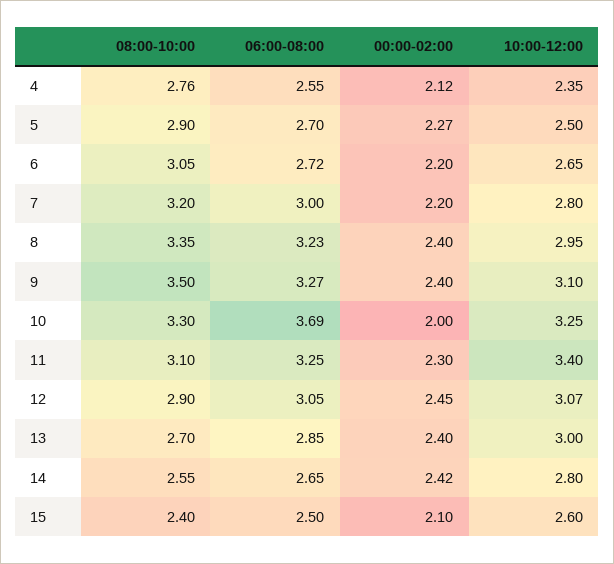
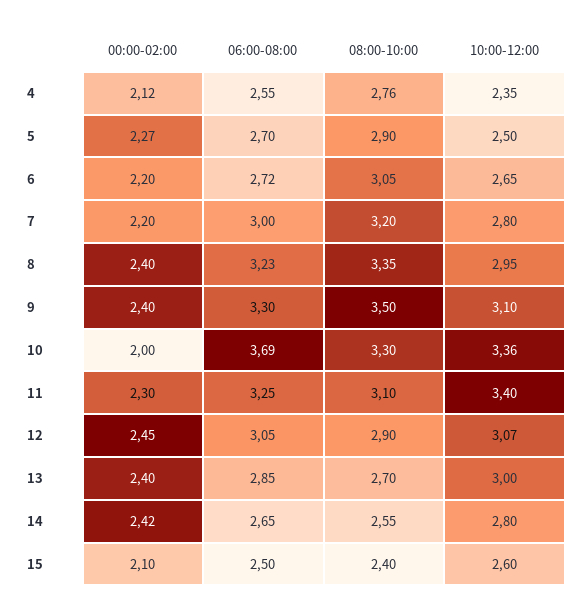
  {
    "08:00-10:00": {
      "4": 2.76,
      "5": 2.9,
      "6": 3.05,
      "7": 3.2,
      "8": 3.35,
      "9": 3.5,
      "10": 3.3,
      "11": 3.1,
      "12": 2.9,
      "13": 2.7,
      "14": 2.55,
      "15": 2.4
    },
    "06:00-08:00": {
      "4": 2.55,
      "5": 2.7,
      "6": 2.72,
      "7": 3,
      "8": 3.23,
-     "9": 3.27,
+     "9": 3.3,
      "10": 3.69,
      "11": 3.25,
      "12": 3.05,
      "13": 2.85,
      "14": 2.65,
      "15": 2.5
    },
    "00:00-02:00": {
      "4": 2.12,
      "5": 2.27,
      "6": 2.2,
      "7": 2.2,
      "8": 2.4,
      "9": 2.4,
      "10": 2,
      "11": 2.3,
      "12": 2.45,
      "13": 2.4,
      "14": 2.42,
      "15": 2.1
    },
    "10:00-12:00": {
      "4": 2.35,
      "5": 2.5,
      "6": 2.65,
      "7": 2.8,
      "8": 2.95,
      "9": 3.1,
-     "10": 3.25,
+     "10": 3.36,
      "11": 3.4,
      "12": 3.07,
      "13": 3,
      "14": 2.8,
      "15": 2.6
    }
  }

